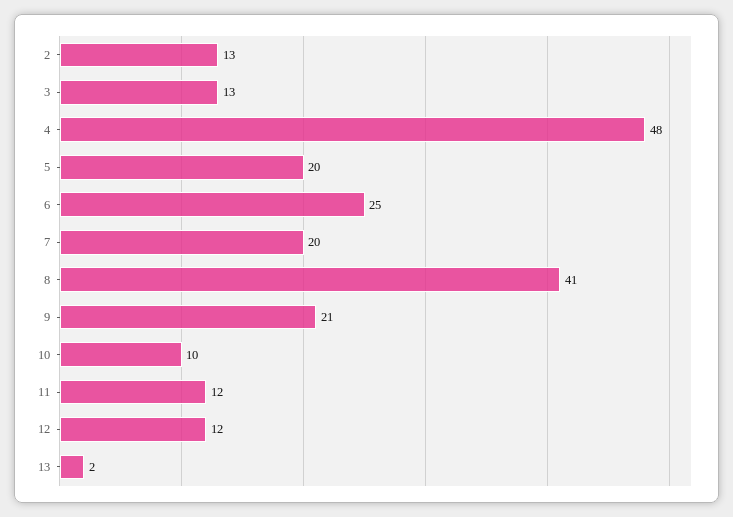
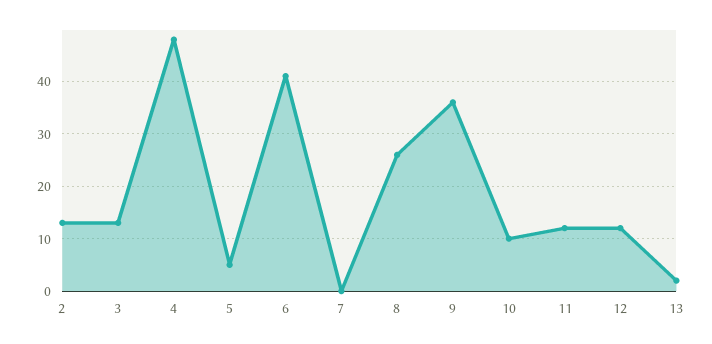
  {
    "2": 13,
    "3": 13,
    "4": 48,
-   "5": 20,
+   "5": 5,
-   "6": 25,
+   "6": 40,
-   "7": 20,
+   "7": 0,
-   "8": 41,
+   "8": 25,
-   "9": 21,
+   "9": 35,
    "10": 10,
    "11": 12,
    "12": 12,
    "13": 2
  }

